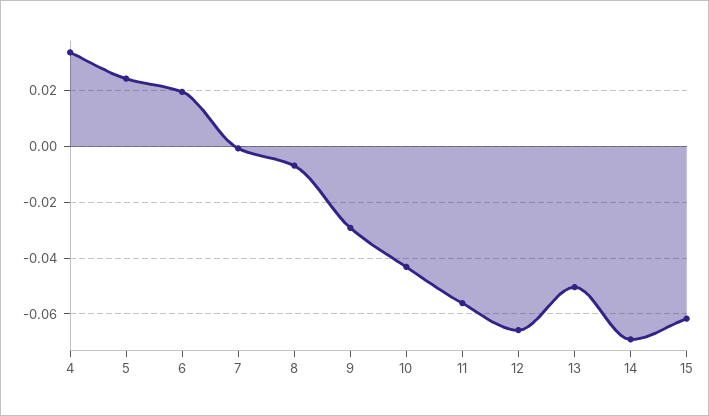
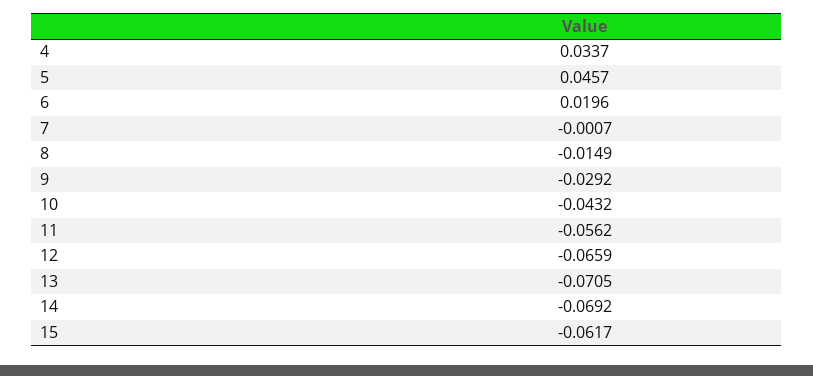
  {
    "4": 0.0337,
-   "5": 0.025,
+   "5": 0.0457,
    "6": 0.0196,
    "7": -0.0007,
-   "8": -0.0075,
+   "8": -0.0149,
    "9": -0.0292,
    "10": -0.0432,
    "11": -0.0562,
    "12": -0.0659,
-   "13": -0.05,
+   "13": -0.0705,
    "14": -0.0692,
    "15": -0.0617
  }

